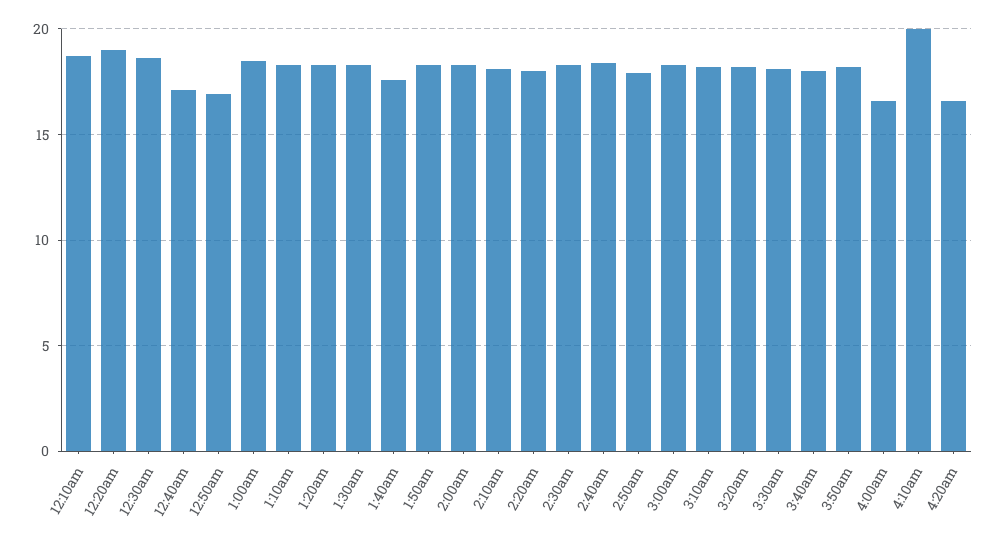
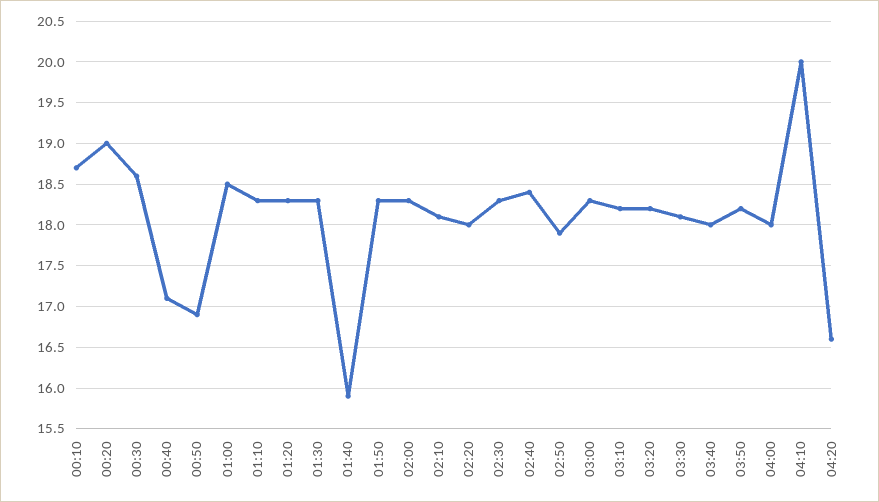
  {
    "12:10am": 18.7,
    "12:20am": 19,
    "12:30am": 18.6,
    "12:40am": 17.1,
    "12:50am": 16.9,
    "1:00am": 18.5,
    "1:10am": 18.3,
    "1:20am": 18.3,
    "1:30am": 18.3,
-   "1:40am": 17.5,
+   "1:40am": 15.9,
    "1:50am": 18.3,
    "2:00am": 18.3,
    "2:10am": 18.1,
    "2:20am": 18,
    "2:30am": 18.3,
    "2:40am": 18.4,
    "2:50am": 17.9,
    "3:00am": 18.3,
    "3:10am": 18.2,
    "3:20am": 18.2,
    "3:30am": 18.1,
    "3:40am": 18,
    "3:50am": 18.2,
-   "4:00am": 16.5,
+   "4:00am": 18,
    "4:10am": 20,
    "4:20am": 16.6
  }

